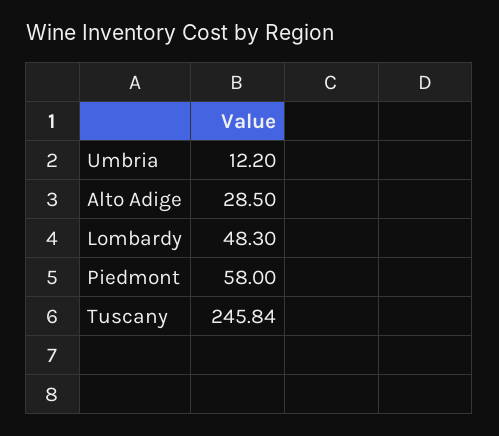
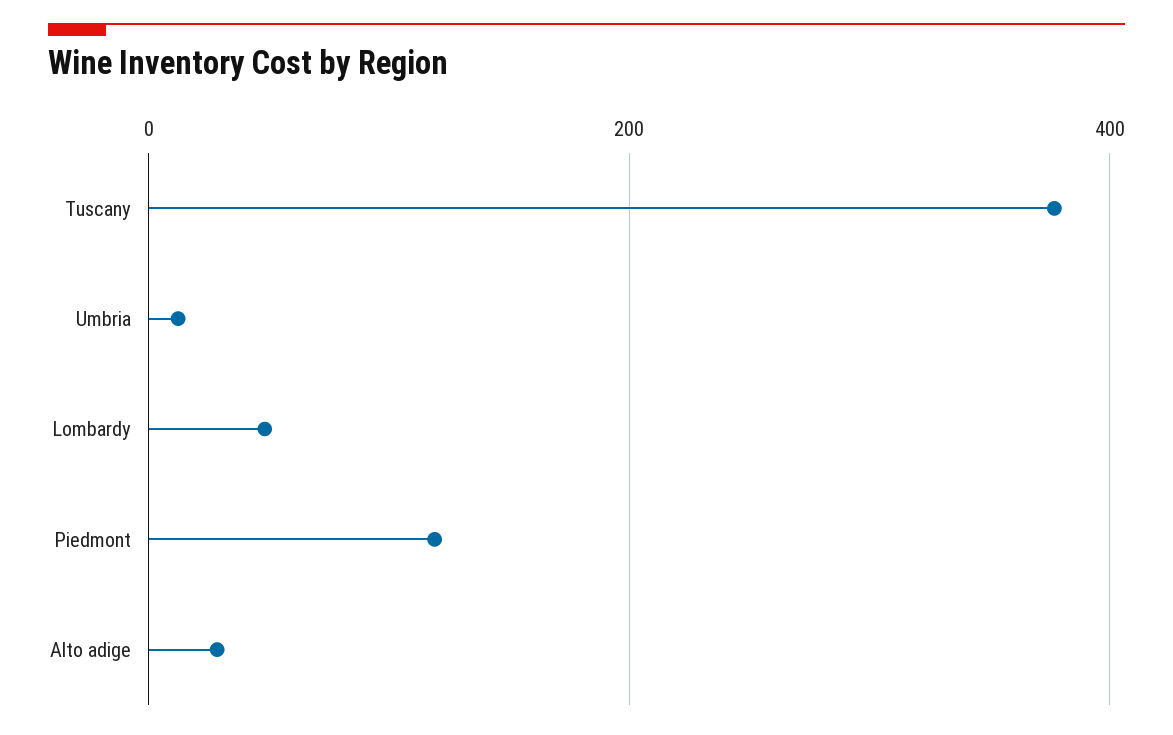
  {
    "Umbria": 12.2,
    "Alto Adige": 28.5,
    "Lombardy": 48.3,
-   "Piedmont": 58,
+   "Piedmont": 120,
-   "Tuscany": 245.84
+   "Tuscany": 380
  }

